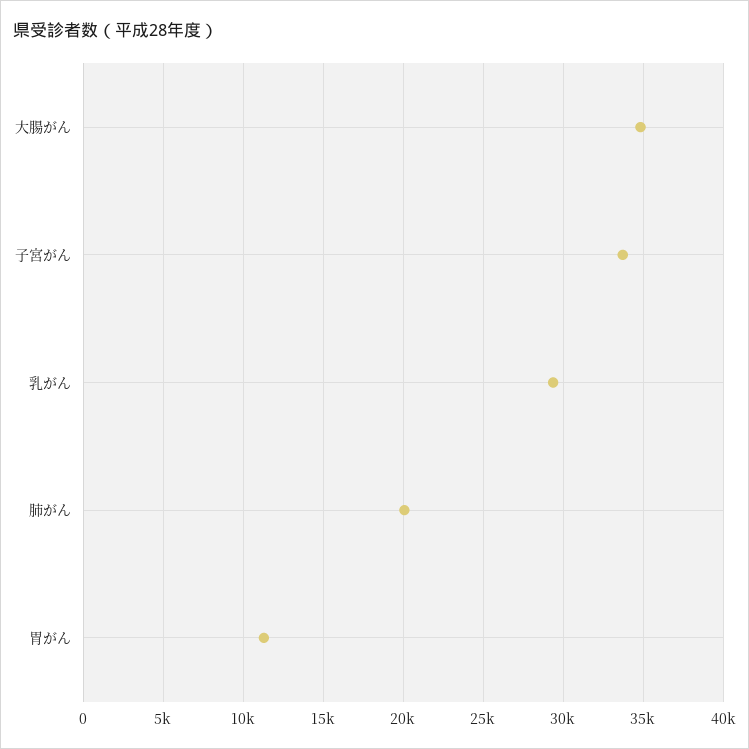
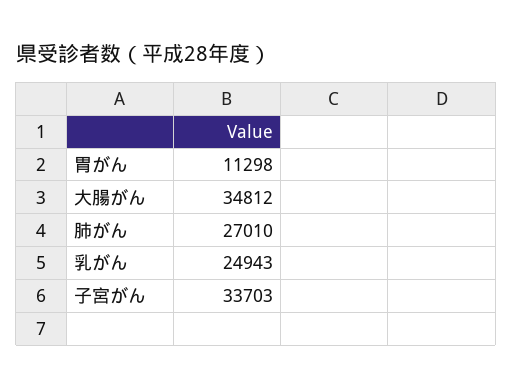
  {
    "大腸がん": 34812,
    "子宮がん": 33703,
-   "乳がん": 29500,
+   "乳がん": 24943,
-   "肺がん": 20000,
+   "肺がん": 27010,
    "胃がん": 11298
  }

